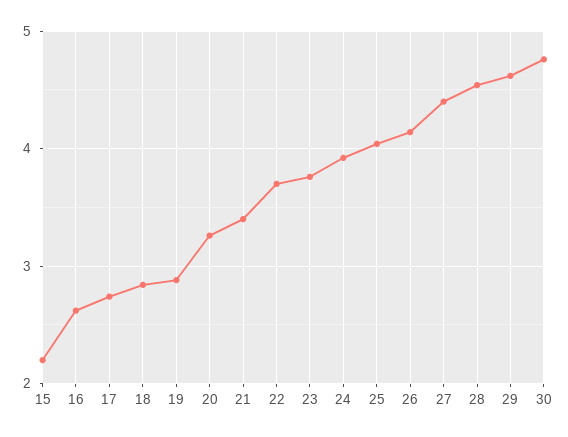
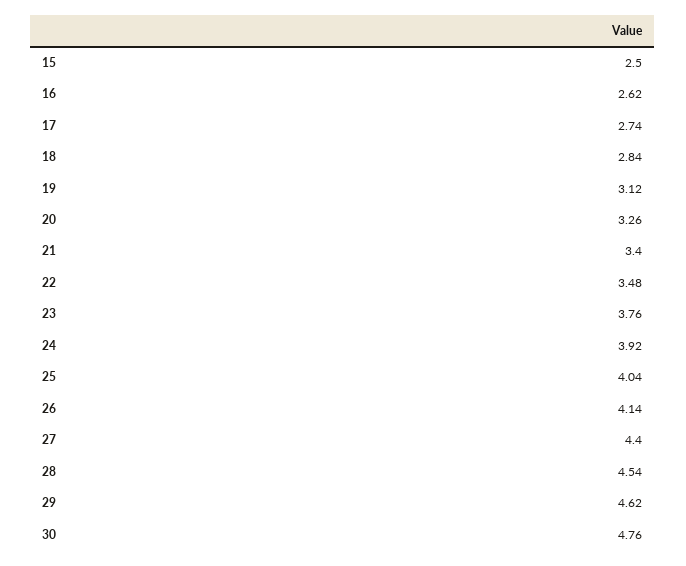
  {
-   "15": 2.2,
+   "15": 2.5,
    "16": 2.62,
    "17": 2.74,
    "18": 2.84,
-   "19": 2.9,
+   "19": 3.12,
    "20": 3.26,
    "21": 3.4,
-   "22": 3.7,
+   "22": 3.48,
    "23": 3.76,
    "24": 3.92,
    "25": 4.04,
    "26": 4.14,
    "27": 4.4,
    "28": 4.54,
    "29": 4.62,
    "30": 4.76
  }

